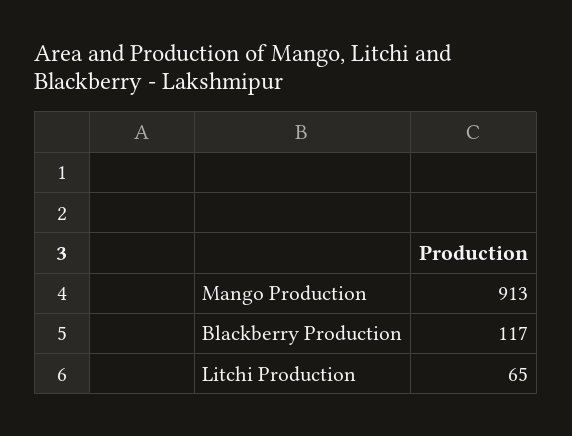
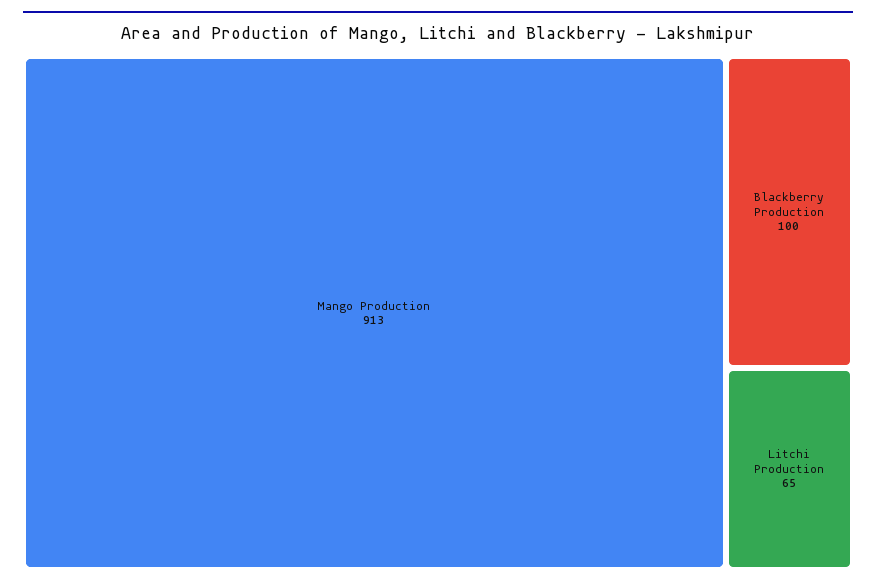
  {
    "Mango Production": 913,
-   "Blackberry Production": 117,
+   "Blackberry Production": 100,
    "Litchi Production": 65
  }

